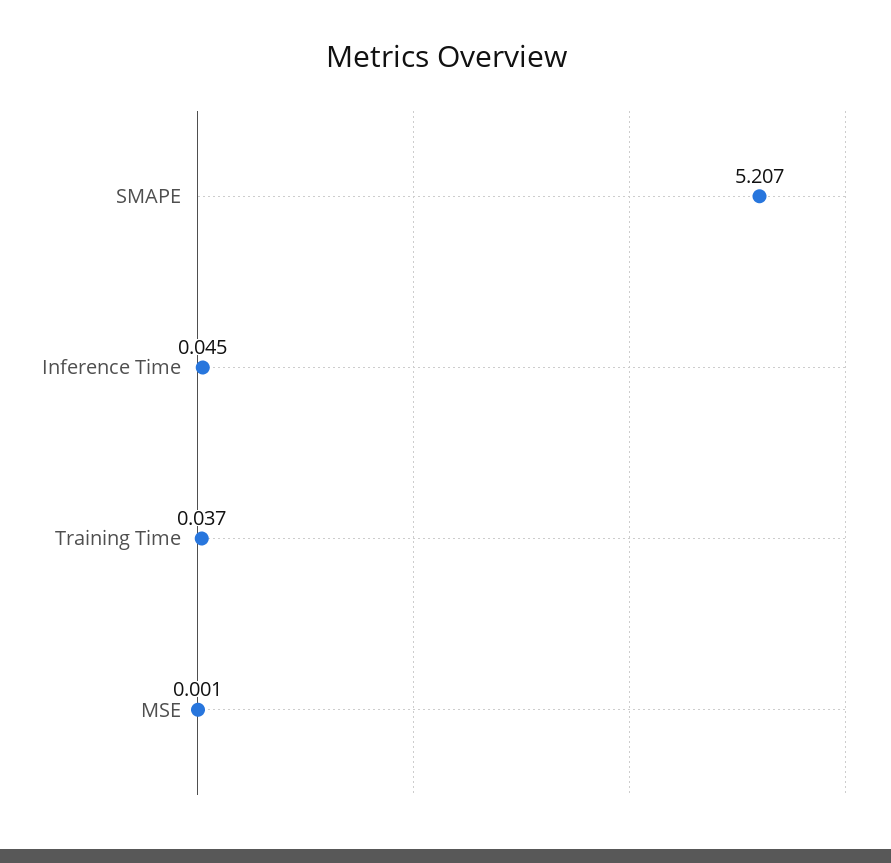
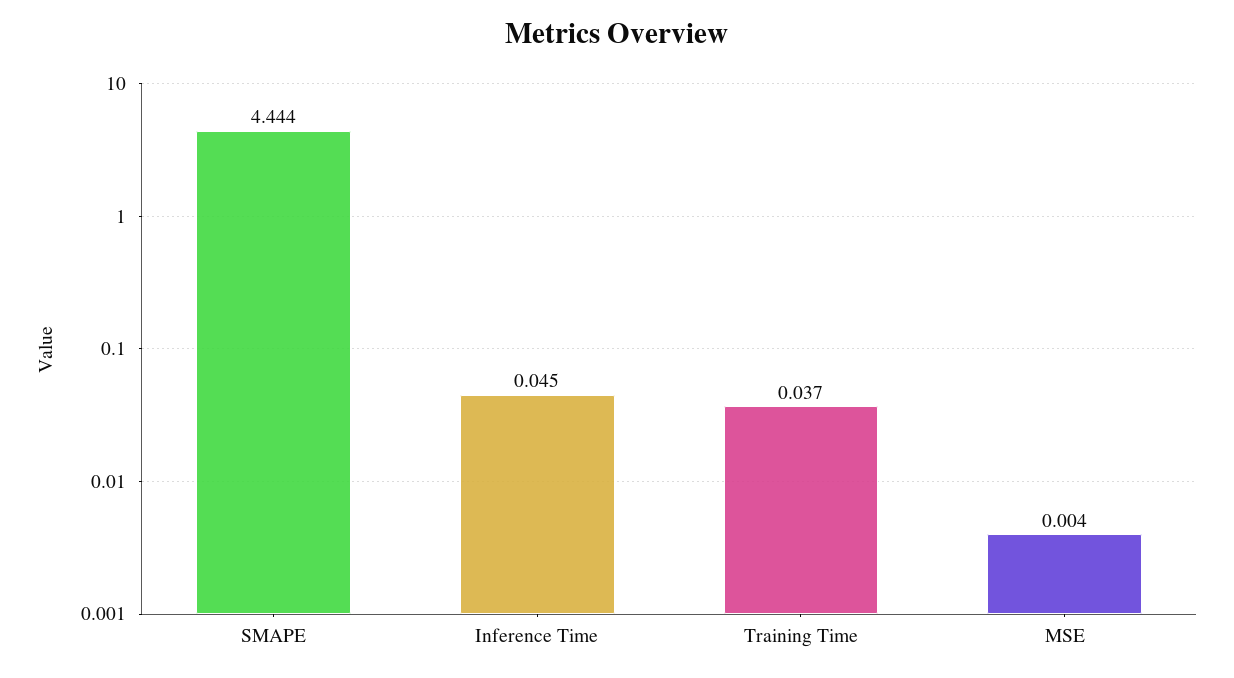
  {
-   "SMAPE": 5.207,
+   "SMAPE": 4.444,
    "Inference Time": 0.045,
    "Training Time": 0.037,
-   "MSE": 0.001
+   "MSE": 0.004
  }

